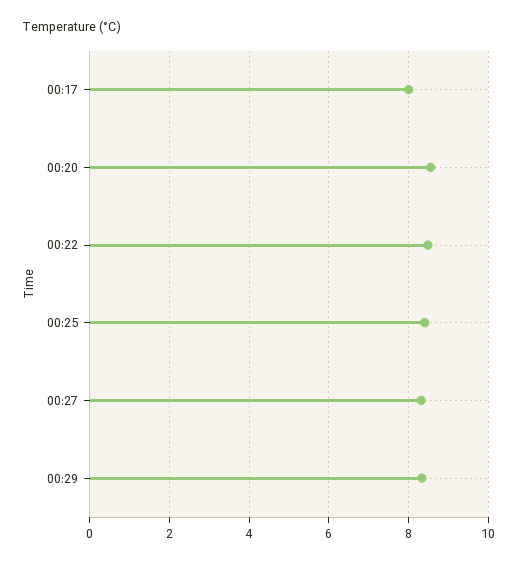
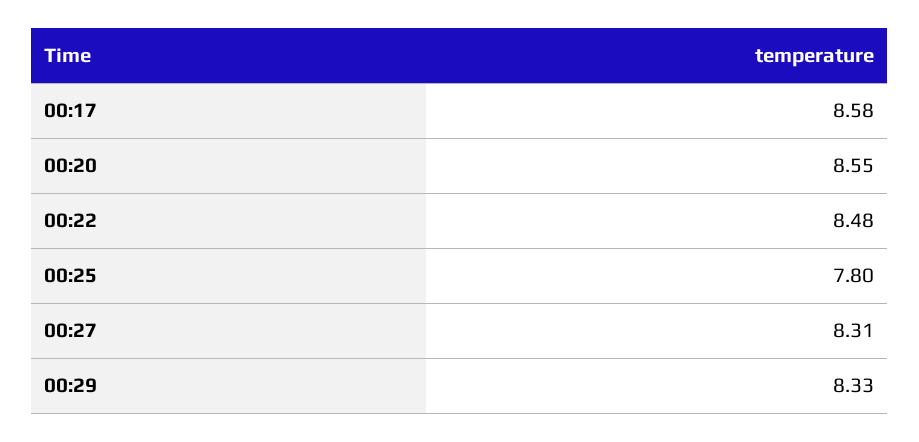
  {
-   "00:17": 8,
+   "00:17": 8.58,
    "00:20": 8.55,
    "00:22": 8.48,
-   "00:25": 8.4,
+   "00:25": 7.8,
    "00:27": 8.31,
    "00:29": 8.33
  }

